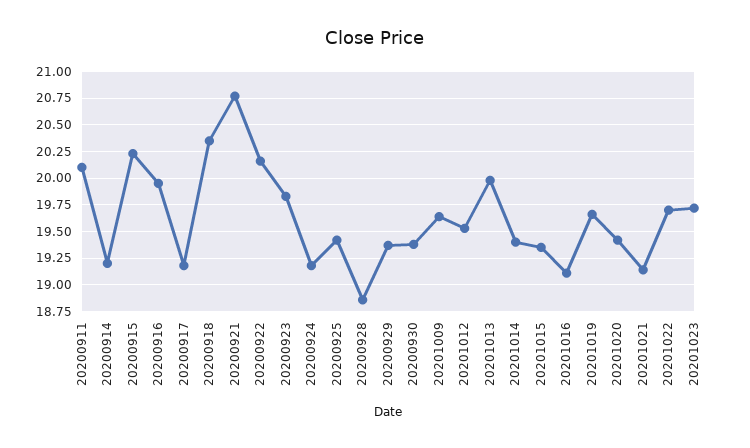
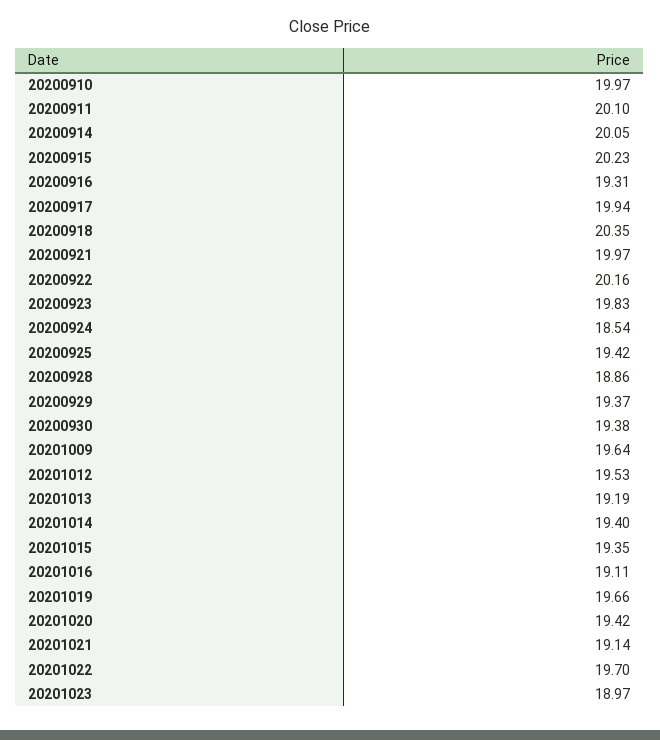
  {
    "20200911": 20.1,
-   "20200914": 19.25,
+   "20200914": 20.05,
    "20200915": 20.23,
-   "20200916": 20,
+   "20200916": 19.31,
-   "20200917": 19.25,
+   "20200917": 19.94,
    "20200918": 20.35,
-   "20200921": 20.75,
+   "20200921": 19.97,
    "20200922": 20.16,
    "20200923": 19.83,
-   "20200924": 19.25,
+   "20200924": 18.54,
    "20200925": 19.42,
    "20200928": 18.86,
    "20200929": 19.37,
    "20200930": 19.38,
    "20201009": 19.64,
    "20201012": 19.53,
-   "20201013": 20,
+   "20201013": 19.19,
    "20201014": 19.4,
    "20201015": 19.35,
    "20201016": 19.11,
    "20201019": 19.66,
    "20201020": 19.42,
    "20201021": 19.14,
    "20201022": 19.7,
-   "20201023": 19.75
+   "20201023": 18.97,
+   "20200910": 19.97
  }

